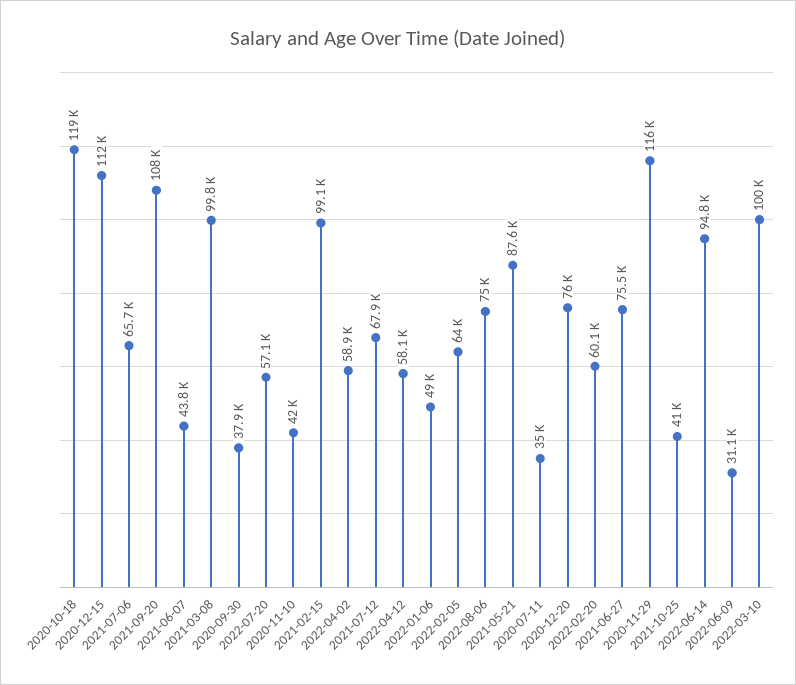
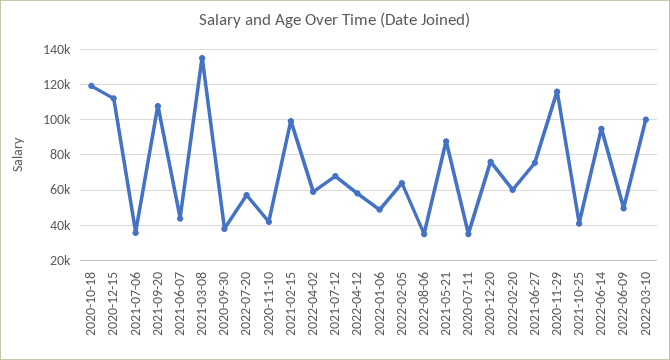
  {
    "2020-10-18": 119000,
    "2020-12-15": 112000,
-   "2021-07-06": 65700,
+   "2021-07-06": 35000,
    "2021-09-20": 108000,
    "2021-06-07": 43800,
-   "2021-03-08": 99800,
+   "2021-03-08": 135000,
    "2020-09-30": 37900,
    "2022-07-20": 57100,
    "2020-11-10": 42000,
    "2021-02-15": 99100,
    "2022-04-02": 58900,
    "2021-07-12": 67900,
    "2022-04-12": 58100,
    "2022-01-06": 49000,
    "2022-02-05": 64000,
-   "2022-08-06": 75000,
+   "2022-08-06": 35000,
    "2021-05-21": 87600,
    "2020-07-11": 35000,
    "2020-12-20": 76000,
    "2022-02-20": 60100,
    "2021-06-27": 75500,
    "2020-11-29": 116000,
    "2021-10-25": 41000,
    "2022-06-14": 94800,
-   "2022-06-09": 31100,
+   "2022-06-09": 50000,
    "2022-03-10": 100000
  }

